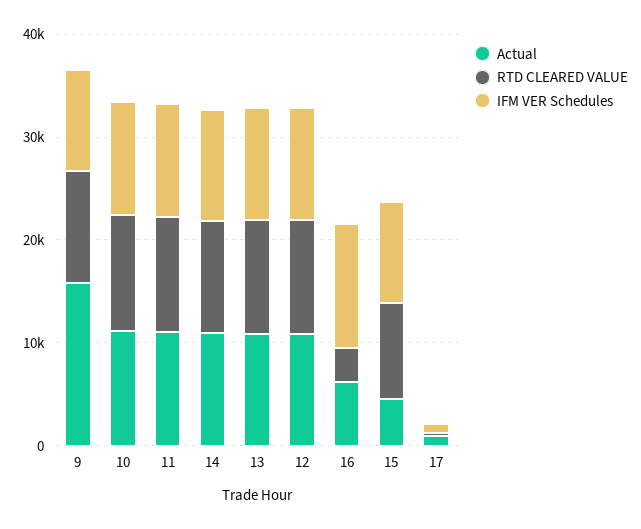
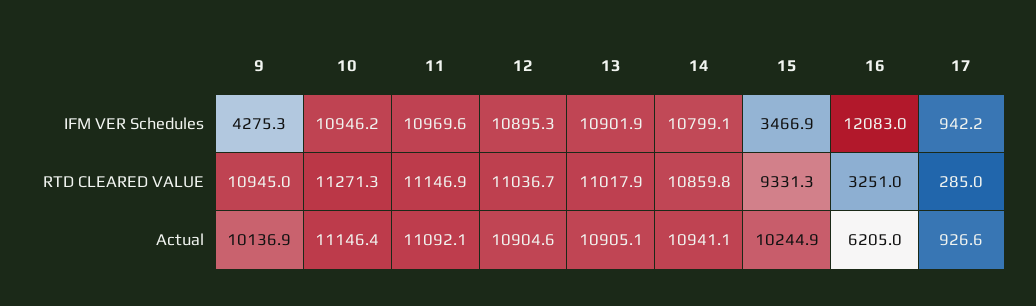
  {
    "Actual": {
-     "9": 16000,
+     "9": 10136.9,
      "10": 11146.4,
      "11": 11092.1,
      "14": 10941.1,
      "13": 10905.1,
      "12": 10904.6,
      "16": 6205,
-     "15": 4000,
+     "15": 10244.9,
      "17": 926.6
    },
    "RTD CLEARED VALUE": {
      "9": 10945,
      "10": 11271.3,
      "11": 11146.9,
      "14": 10859.8,
      "13": 11017.9,
      "12": 11036.7,
      "16": 3251,
      "15": 9331.3,
      "17": 285
    },
    "IFM VER Schedules": {
-     "9": 10000,
+     "9": 4275.3,
      "10": 10946.2,
      "11": 10969.6,
      "14": 10799.1,
      "13": 10901.9,
      "12": 10895.3,
      "16": 12083,
-     "15": 10000,
+     "15": 3466.9,
      "17": 942.2
    }
  }

